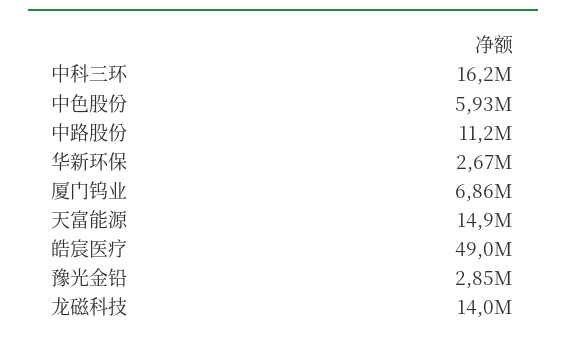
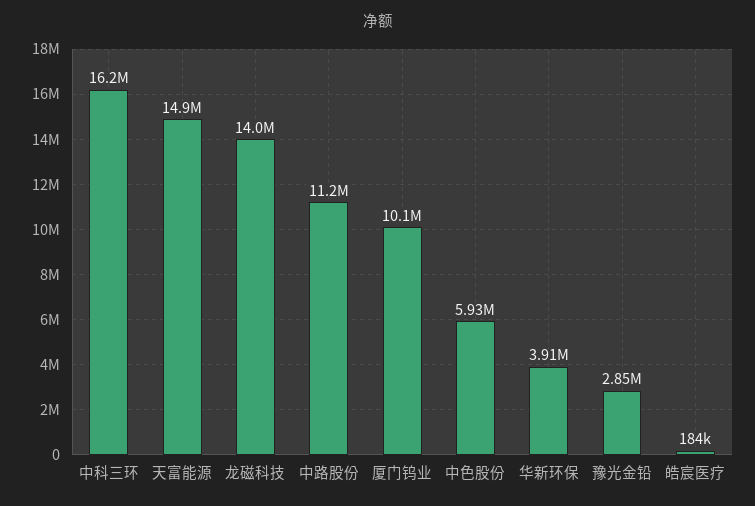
  {
    "中科三环": 16200000,
    "中色股份": 5930000,
    "中路股份": 11200000,
-   "华新环保": 2670000,
+   "华新环保": 3910000,
-   "厦门钨业": 6860000,
+   "厦门钨业": 10100000,
    "天富能源": 14900000,
-   "皓宸医疗": 49000000,
+   "皓宸医疗": 184000,
    "豫光金铅": 2850000,
    "龙磁科技": 14000000
  }

